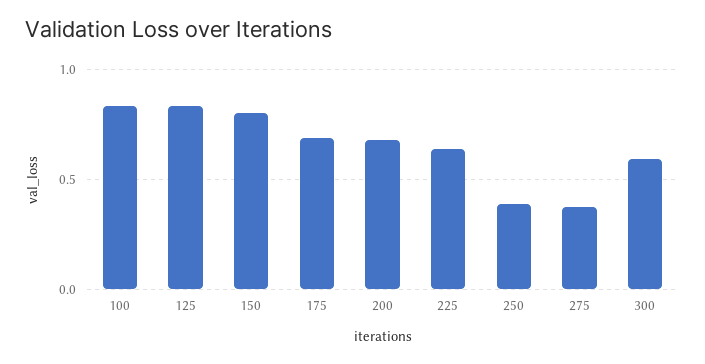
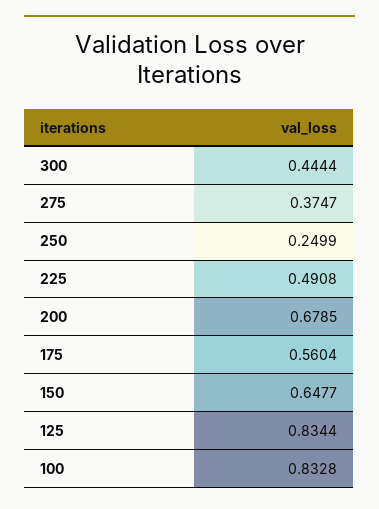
  {
    "100": 0.8328,
    "125": 0.8344,
-   "150": 0.8,
+   "150": 0.6477,
-   "175": 0.7,
+   "175": 0.5604,
    "200": 0.6785,
-   "225": 0.65,
+   "225": 0.4908,
-   "250": 0.4,
+   "250": 0.2499,
    "275": 0.3747,
-   "300": 0.6
+   "300": 0.4444
  }

